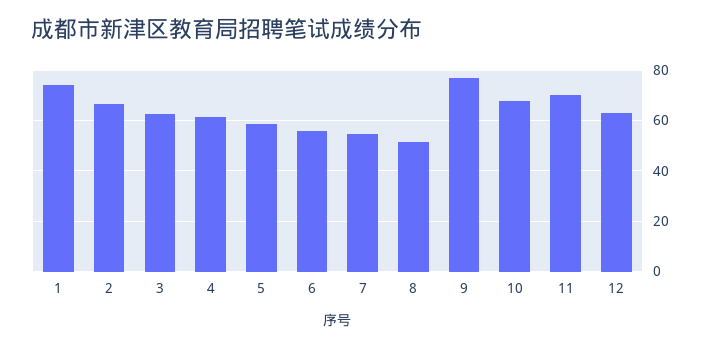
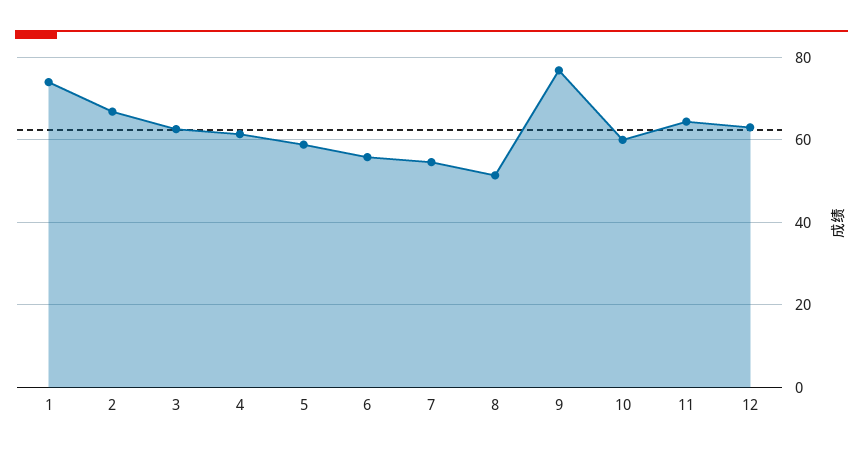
  {
    "1": 74,
    "2": 66,
    "3": 62,
    "4": 62,
    "5": 58,
    "6": 56,
    "7": 54,
    "8": 52,
    "9": 76,
-   "10": 67.5,
+   "10": 60,
-   "11": 70,
+   "11": 64,
    "12": 64
  }

